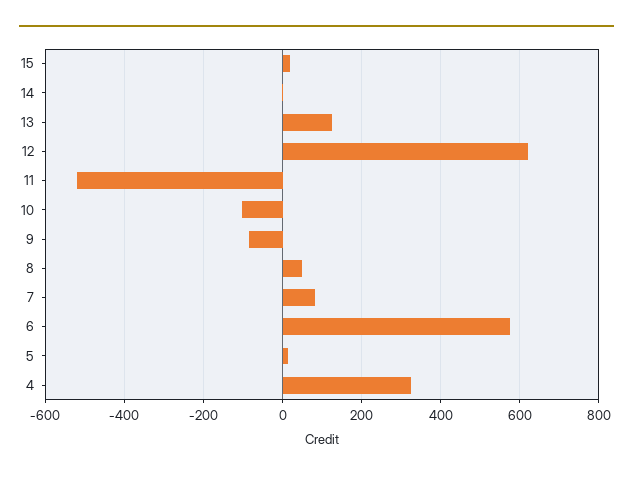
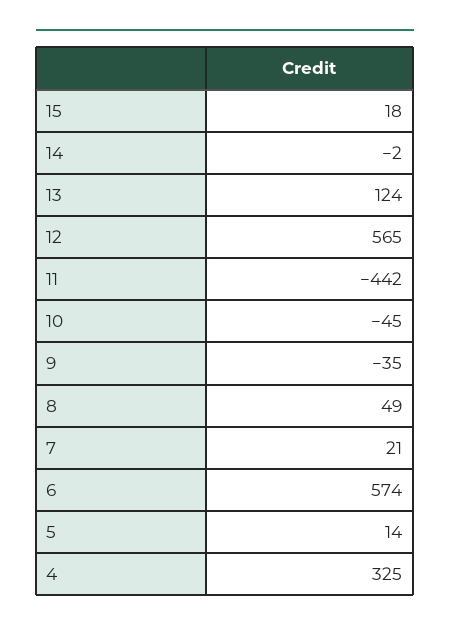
  {
    "15": 18,
    "14": -2,
    "13": 124,
-   "12": 620,
+   "12": 565,
-   "11": -520,
+   "11": -442,
-   "10": -100,
+   "10": -45,
-   "9": -80,
+   "9": -35,
    "8": 49,
-   "7": 80,
+   "7": 21,
    "6": 574,
    "5": 14,
    "4": 325
  }

